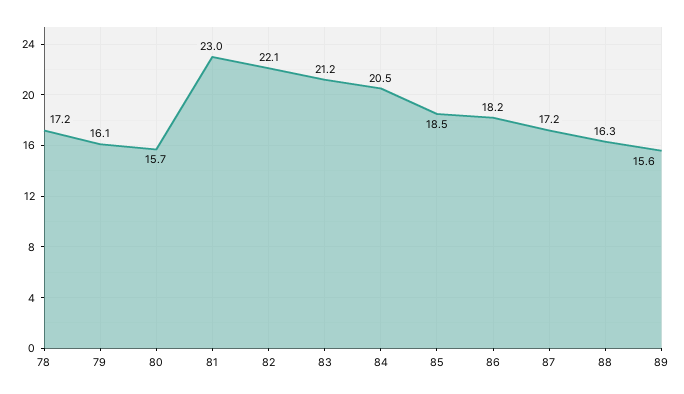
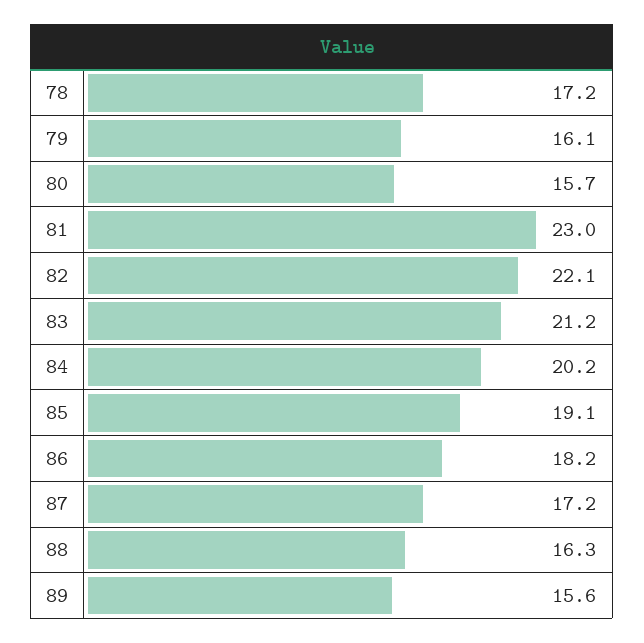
  {
    "78": 17.2,
    "79": 16.1,
    "80": 15.7,
    "81": 23,
    "82": 22.1,
    "83": 21.2,
-   "84": 20.5,
+   "84": 20.2,
-   "85": 18.5,
+   "85": 19.1,
    "86": 18.2,
    "87": 17.2,
    "88": 16.3,
    "89": 15.6
  }

